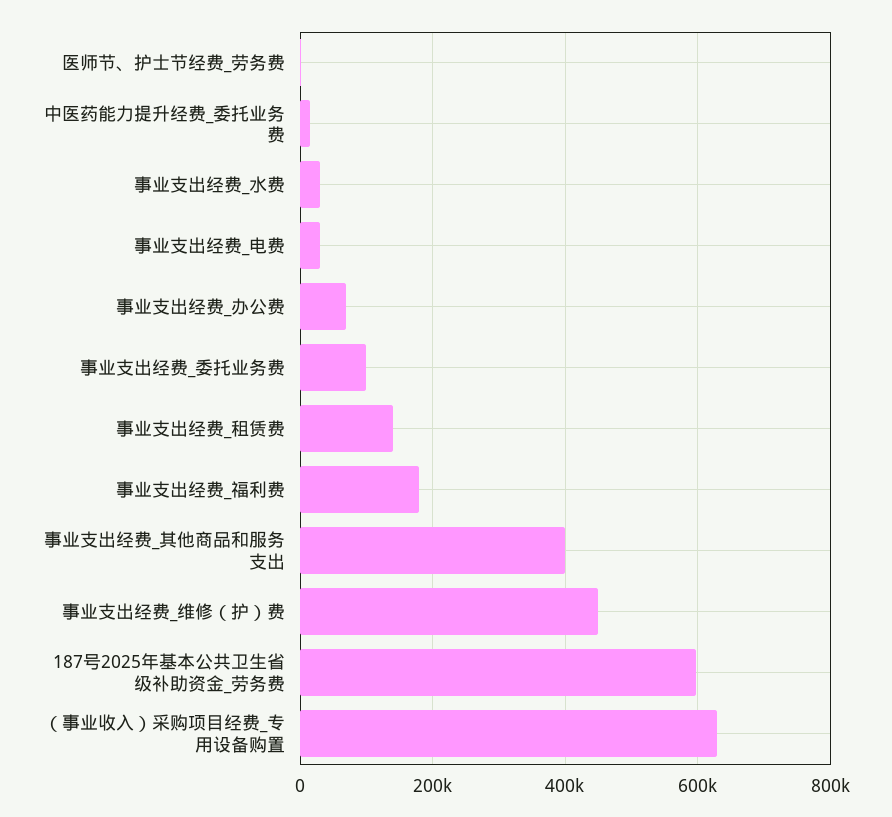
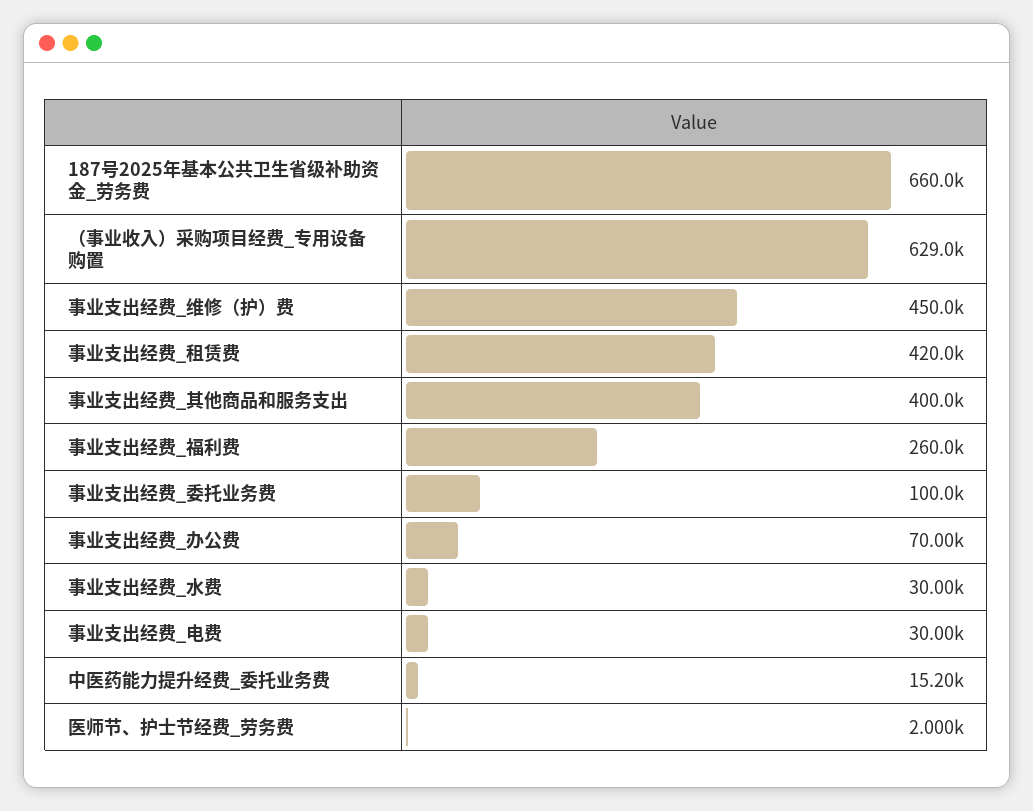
  {
    "医师节、护士节经费_劳务费": 2000,
    "中医药能力提升经费_委托业务费": 15200,
    "事业支出经费_水费": 30000,
    "事业支出经费_电费": 30000,
    "事业支出经费_办公费": 70000,
    "事业支出经费_委托业务费": 100000,
-   "事业支出经费_租赁费": 140000,
+   "事业支出经费_租赁费": 420000,
-   "事业支出经费_福利费": 180000,
+   "事业支出经费_福利费": 260000,
    "事业支出经费_其他商品和服务支出": 400000,
    "事业支出经费_维修（护）费": 450000,
-   "187号2025年基本公共卫生省级补助资金_劳务费": 600000,
+   "187号2025年基本公共卫生省级补助资金_劳务费": 660000,
    "（事业收入）采购项目经费_专用设备购置": 629000
  }

